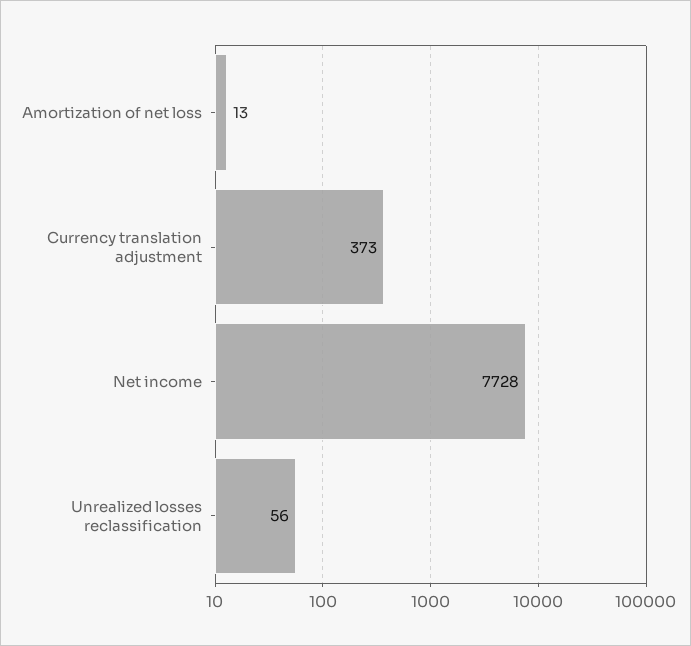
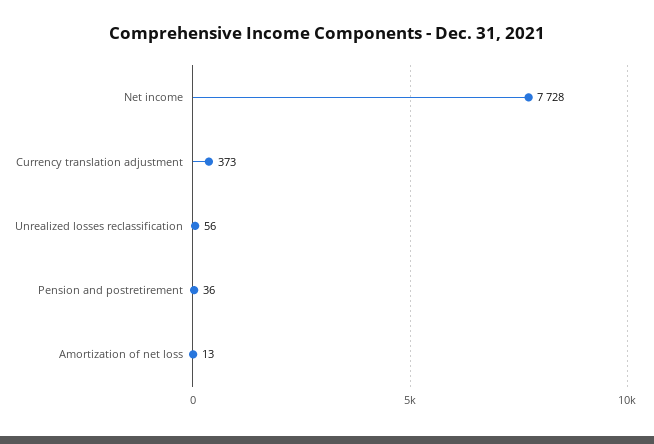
  {
    "Amortization of net loss": 13,
    "Currency translation adjustment": 373,
    "Net income": 7728,
-   "Unrealized losses reclassification": 56
+   "Unrealized losses reclassification": 56,
+   "Pension and postretirement": 36
  }

